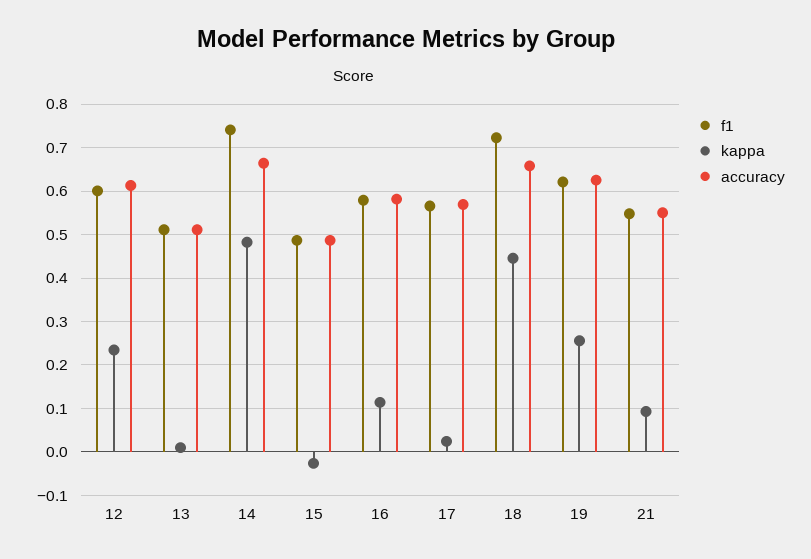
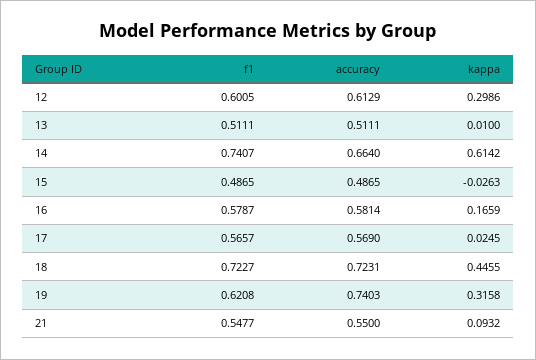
  {
    "f1": {
      "12": 0.6005,
      "13": 0.5111,
      "14": 0.7407,
      "15": 0.4865,
      "16": 0.5787,
      "17": 0.5657,
      "18": 0.7227,
      "19": 0.6208,
      "21": 0.5477
    },
    "kappa": {
-     "12": 0.24,
+     "12": 0.2986,
      "13": 0.01,
-     "14": 0.48,
+     "14": 0.6142,
      "15": -0.0263,
-     "16": 0.12,
+     "16": 0.1659,
      "17": 0.0245,
      "18": 0.4455,
-     "19": 0.26,
+     "19": 0.3158,
      "21": 0.0932
    },
    "accuracy": {
      "12": 0.6129,
      "13": 0.5111,
      "14": 0.664,
      "15": 0.4865,
      "16": 0.5814,
      "17": 0.569,
-     "18": 0.66,
+     "18": 0.7231,
-     "19": 0.62,
+     "19": 0.7403,
      "21": 0.55
    }
  }

